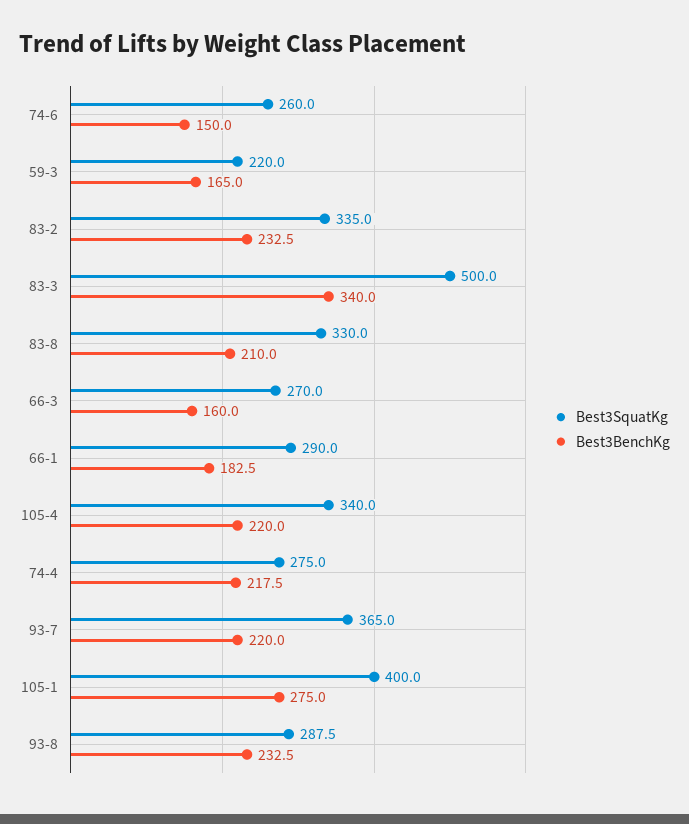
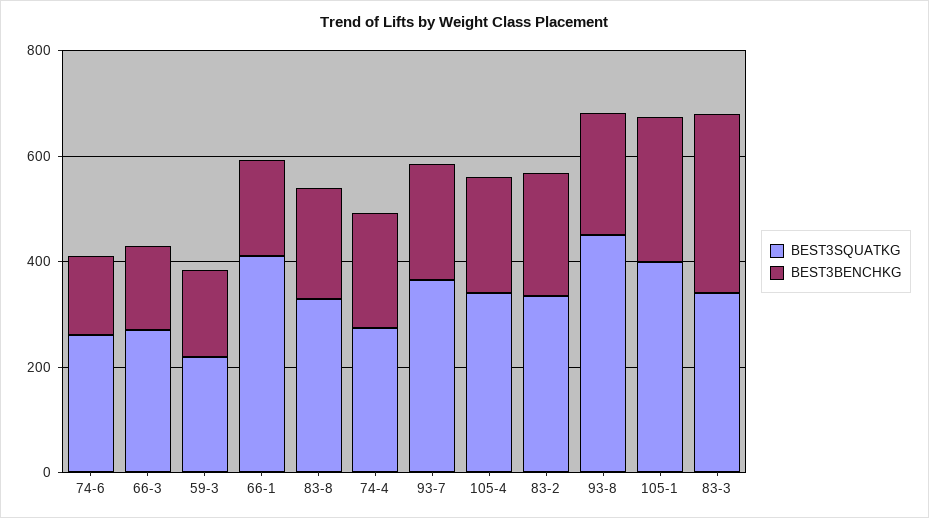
  {
    "Best3SquatKg": {
      "74-6": 260,
      "59-3": 220,
      "83-2": 335,
-     "83-3": 500,
+     "83-3": 350,
      "83-8": 330,
      "66-3": 270,
-     "66-1": 290,
+     "66-1": 400,
      "105-4": 340,
      "74-4": 275,
      "93-7": 365,
      "105-1": 400,
-     "93-8": 287.5
+     "93-8": 450
    },
    "Best3BenchKg": {
      "74-6": 150,
      "59-3": 165,
      "83-2": 232.5,
      "83-3": 340,
      "83-8": 210,
      "66-3": 160,
      "66-1": 182.5,
      "105-4": 220,
      "74-4": 217.5,
      "93-7": 220,
      "105-1": 275,
      "93-8": 232.5
    }
  }

